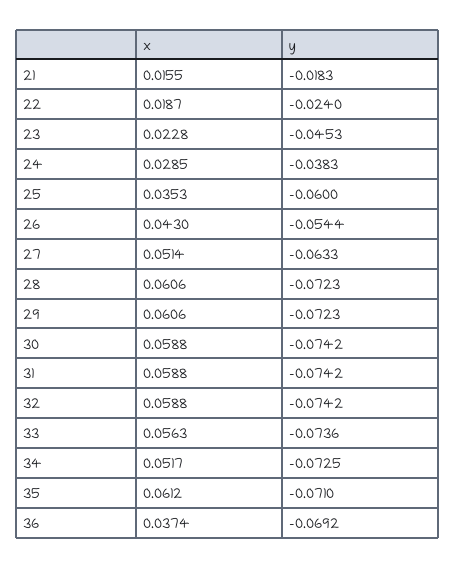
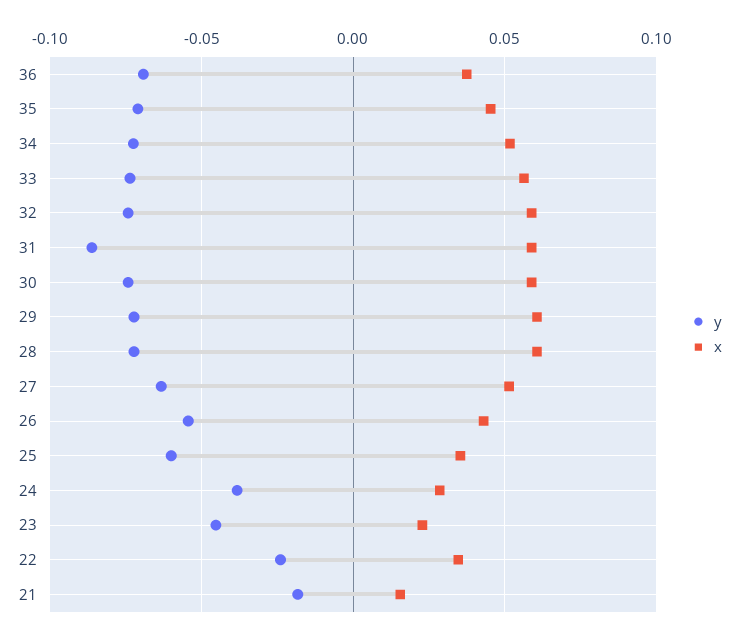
  {
    "x": {
      "21": 0.0155,
-     "22": 0.0187,
+     "22": 0.035,
      "23": 0.0228,
      "24": 0.0285,
      "25": 0.0353,
      "26": 0.043,
      "27": 0.0514,
      "28": 0.0606,
      "29": 0.0606,
      "30": 0.0588,
      "31": 0.0588,
      "32": 0.0588,
      "33": 0.0563,
      "34": 0.0517,
-     "35": 0.0612,
+     "35": 0.045,
      "36": 0.0374
    },
    "y": {
      "21": -0.0183,
      "22": -0.024,
      "23": -0.0453,
      "24": -0.0383,
      "25": -0.06,
      "26": -0.0544,
      "27": -0.0633,
      "28": -0.0723,
      "29": -0.0723,
      "30": -0.0742,
-     "31": -0.0742,
+     "31": -0.085,
      "32": -0.0742,
      "33": -0.0736,
      "34": -0.0725,
      "35": -0.071,
      "36": -0.0692
    }
  }

